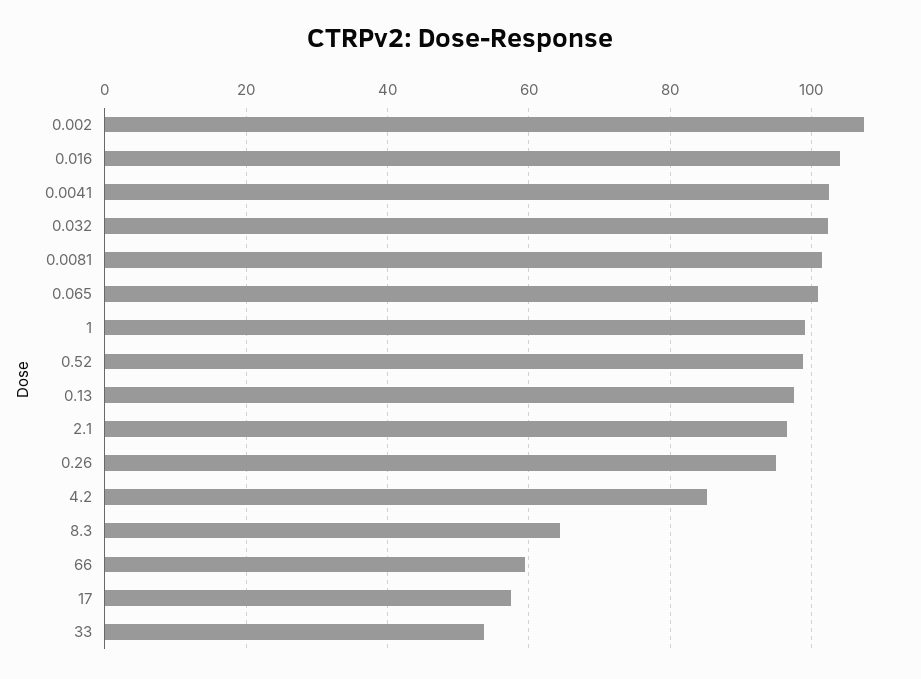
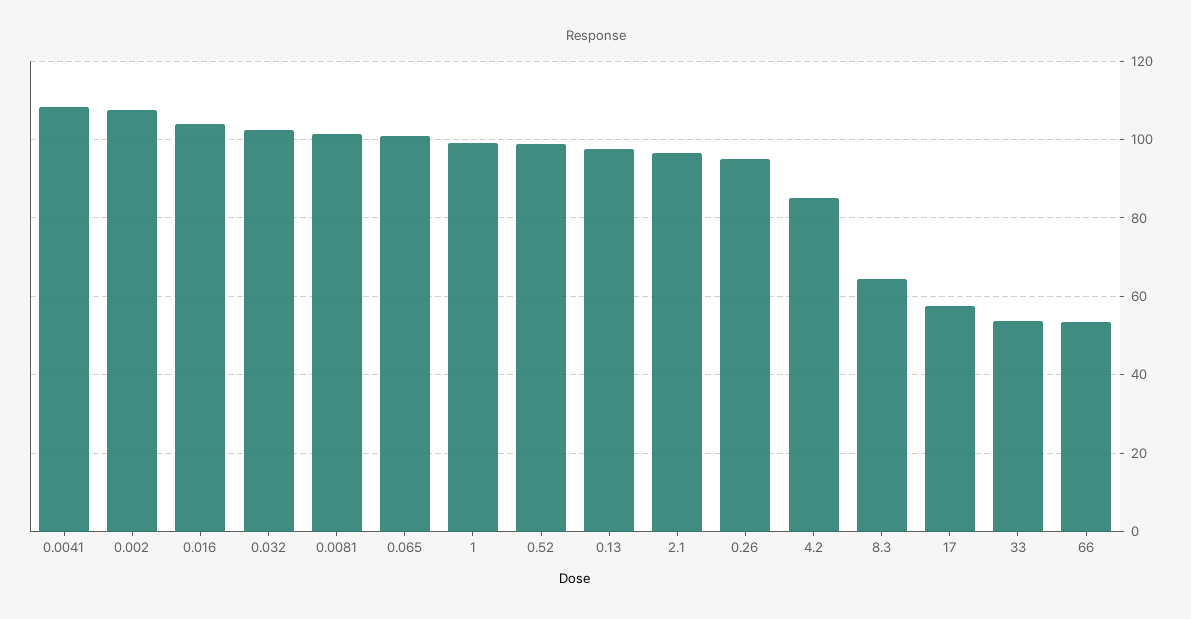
  {
    "0.002": 108,
    "0.016": 104,
-   "0.0041": 102,
+   "0.0041": 108,
    "0.032": 102,
    "0.0081": 102,
    "0.065": 100,
    "1": 100,
    "0.52": 98,
    "0.13": 98,
    "2.1": 96,
    "0.26": 96,
    "4.2": 86,
    "8.3": 64,
-   "66": 60,
+   "66": 54,
    "17": 58,
    "33": 54
  }

